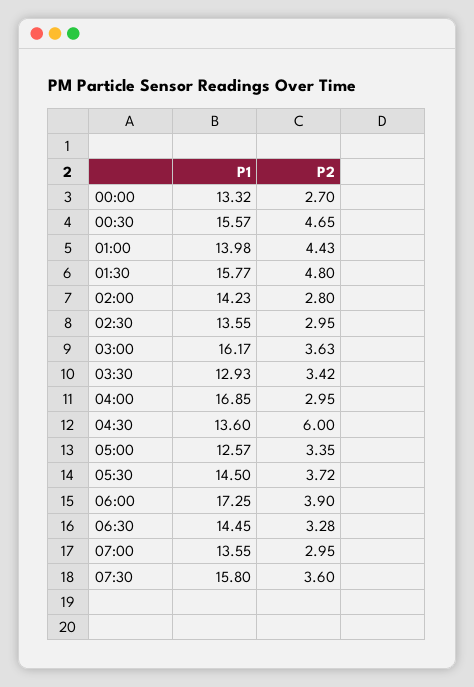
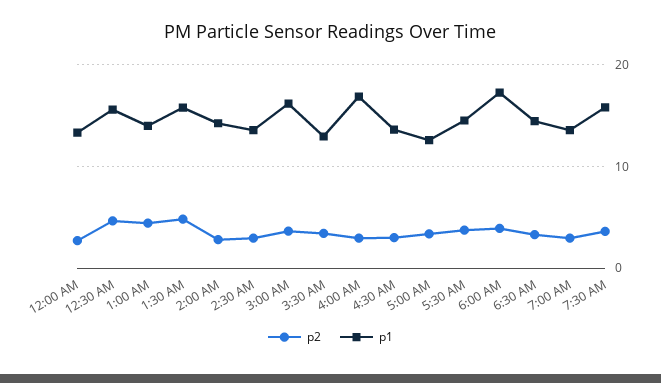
  {
    "P1": {
      "00:00": 13.32,
      "00:30": 15.57,
      "01:00": 13.98,
      "01:30": 15.77,
      "02:00": 14.23,
      "02:30": 13.55,
      "03:00": 16.17,
      "03:30": 12.93,
      "04:00": 16.85,
      "04:30": 13.6,
      "05:00": 12.57,
      "05:30": 14.5,
      "06:00": 17.25,
      "06:30": 14.45,
      "07:00": 13.55,
      "07:30": 15.8
    },
    "P2": {
      "00:00": 2.7,
      "00:30": 4.65,
      "01:00": 4.43,
      "01:30": 4.8,
      "02:00": 2.8,
      "02:30": 2.95,
      "03:00": 3.63,
      "03:30": 3.42,
      "04:00": 2.95,
-     "04:30": 6,
+     "04:30": 3,
      "05:00": 3.35,
      "05:30": 3.72,
      "06:00": 3.9,
      "06:30": 3.28,
      "07:00": 2.95,
      "07:30": 3.6
    }
  }

